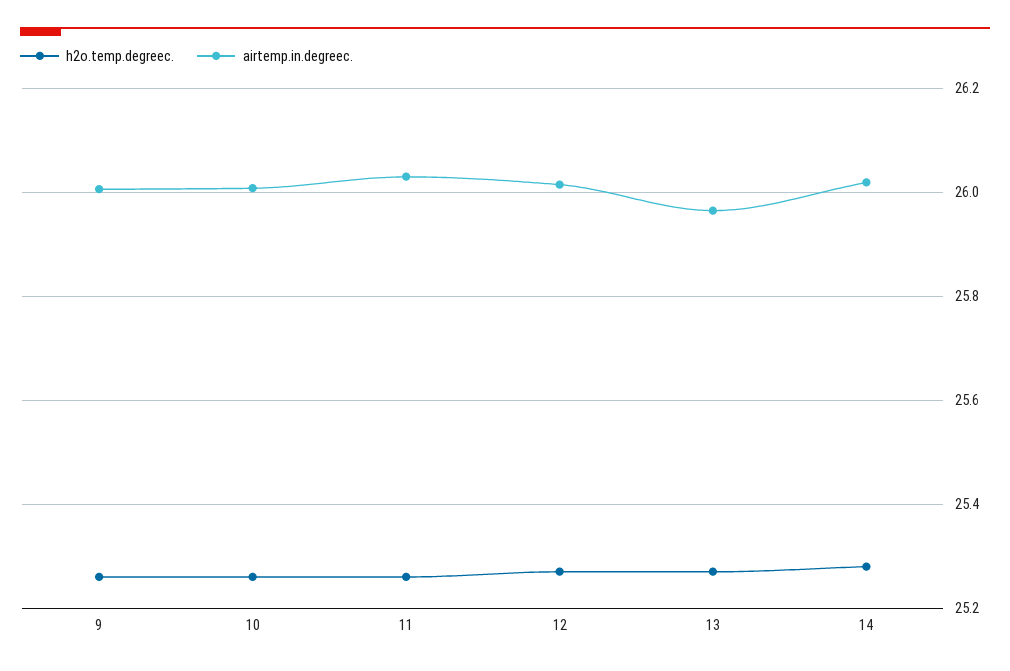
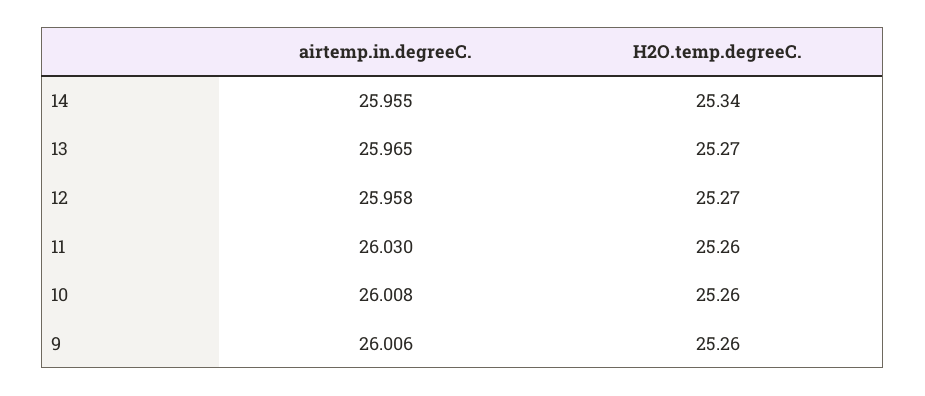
  {
    "h2o.temp.degreec.": {
      "9": 25.26,
      "10": 25.26,
      "11": 25.26,
      "12": 25.27,
      "13": 25.27,
-     "14": 25.28
+     "14": 25.34
    },
    "airtemp.in.degreec.": {
      "9": 26.006,
      "10": 26.008,
      "11": 26.03,
-     "12": 26.02,
+     "12": 25.958,
      "13": 25.965,
-     "14": 26.02
+     "14": 25.955
    }
  }

